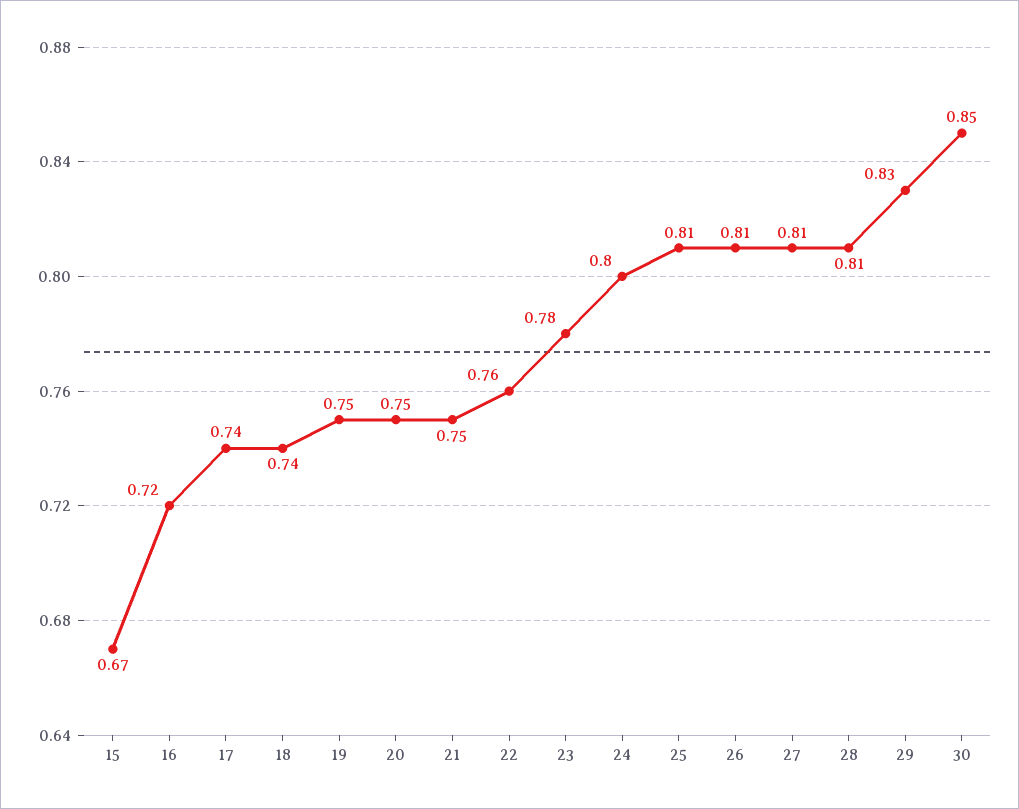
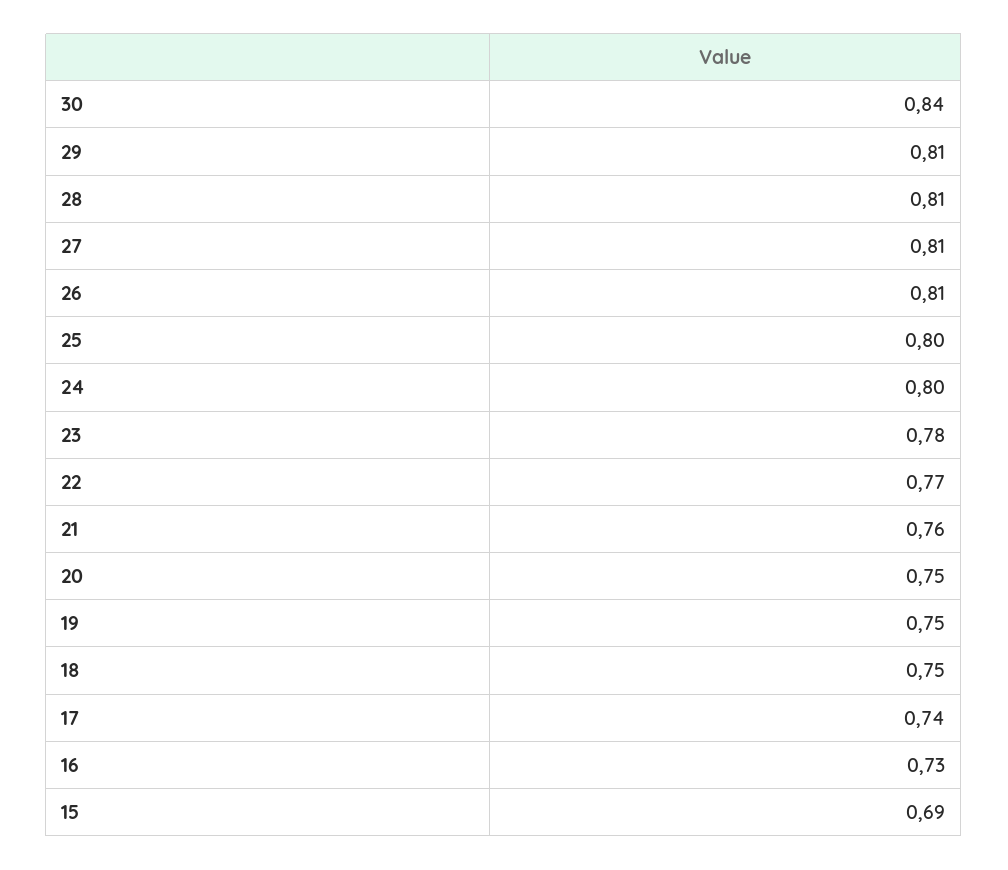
  {
-   "15": 0.67,
+   "15": 0.69,
-   "16": 0.72,
+   "16": 0.73,
    "17": 0.74,
-   "18": 0.74,
+   "18": 0.75,
    "19": 0.75,
    "20": 0.75,
-   "21": 0.75,
+   "21": 0.76,
-   "22": 0.76,
+   "22": 0.77,
    "23": 0.78,
    "24": 0.8,
-   "25": 0.81,
+   "25": 0.8,
    "26": 0.81,
    "27": 0.81,
    "28": 0.81,
-   "29": 0.83,
+   "29": 0.81,
-   "30": 0.85
+   "30": 0.84
  }

